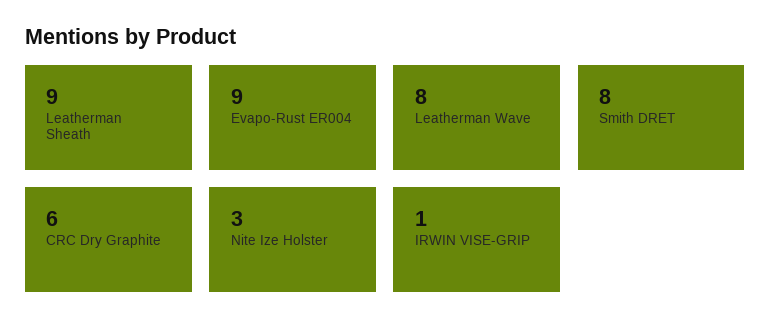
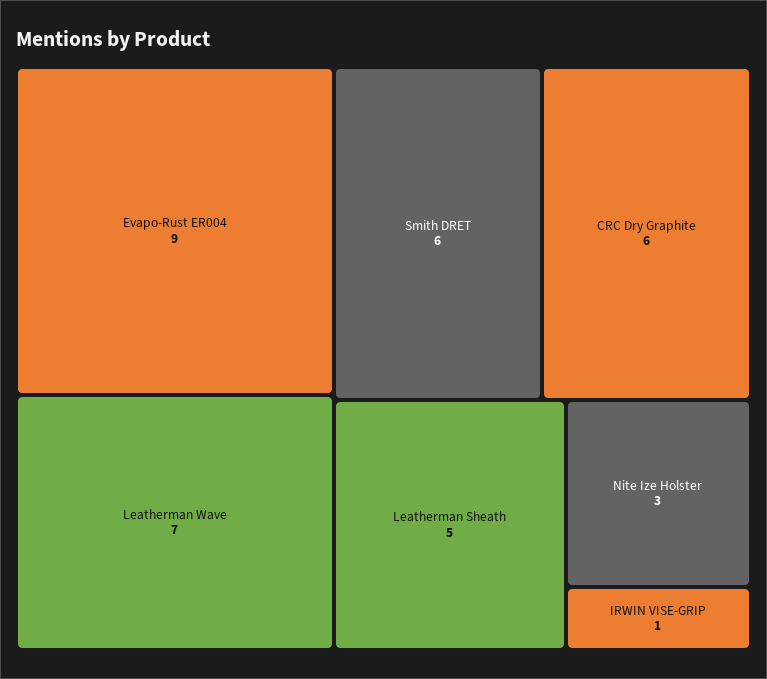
  {
-   "Leatherman Sheath": 9,
+   "Leatherman Sheath": 5,
    "Evapo-Rust ER004": 9,
-   "Leatherman Wave": 8,
+   "Leatherman Wave": 7,
-   "Smith DRET": 8,
+   "Smith DRET": 6,
    "CRC Dry Graphite": 6,
    "Nite Ize Holster": 3,
    "IRWIN VISE-GRIP": 1
  }

